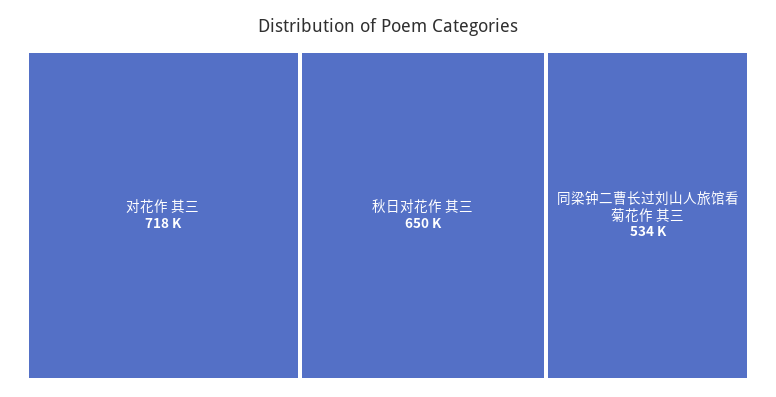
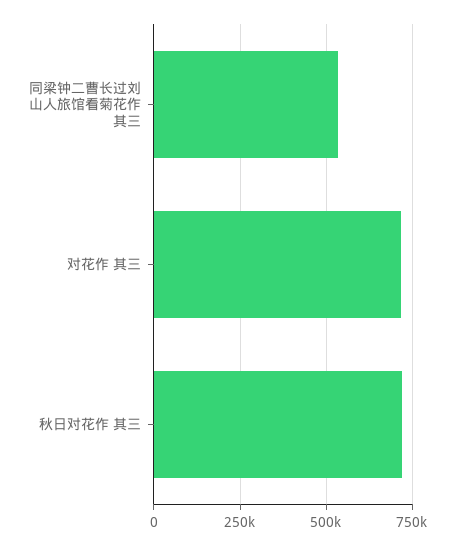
  {
    "对花作 其三": 718000,
-   "秋日对花作 其三": 650000,
+   "秋日对花作 其三": 725000,
    "同梁钟二曹长过刘山人旅馆看菊花作 其三": 534000
  }

